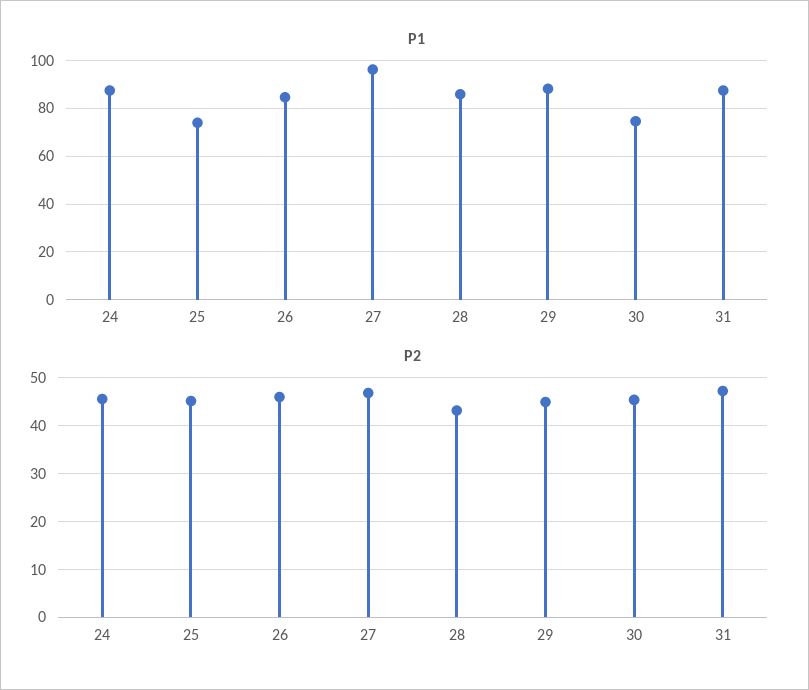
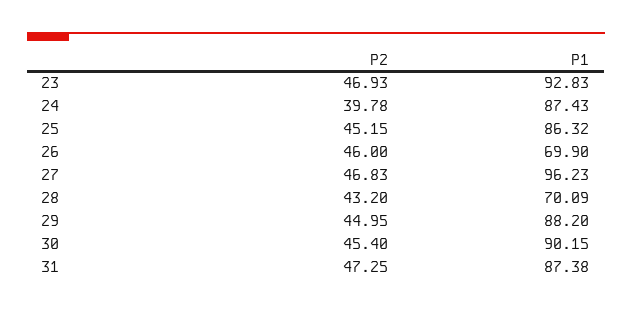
  {
    "P1": {
      "24": 87.43,
-     "25": 75,
+     "25": 86.32,
-     "26": 85,
+     "26": 69.9,
      "27": 96.23,
-     "28": 85,
+     "28": 70.09,
      "29": 88.2,
-     "30": 75,
+     "30": 90.15,
-     "31": 87.38
+     "31": 87.38,
+     "23": 92.83
    },
    "P2": {
-     "24": 46,
+     "24": 39.78,
      "25": 45.15,
      "26": 46,
      "27": 46.83,
      "28": 43.2,
      "29": 44.95,
      "30": 45.4,
-     "31": 47.25
+     "31": 47.25,
+     "23": 46.93
    }
  }

